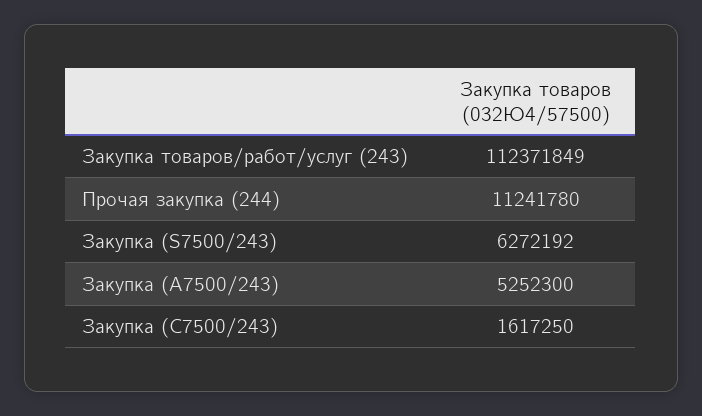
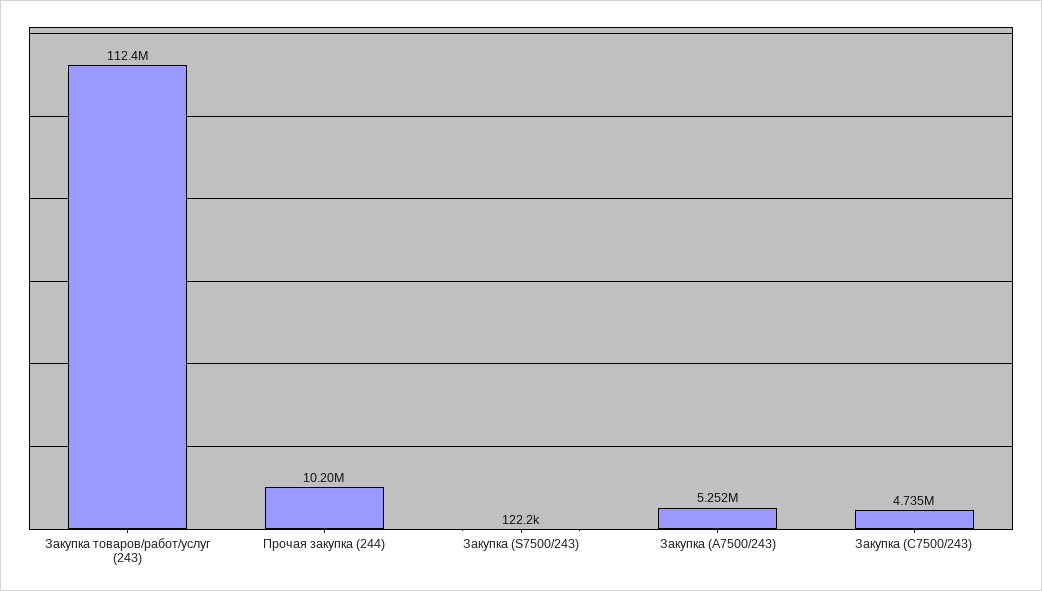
  {
    "Закупка товаров/работ/услуг (243)": 112371849,
-   "Прочая закупка (244)": 11241780,
+   "Прочая закупка (244)": 10200000,
-   "Закупка (S7500/243)": 6272192,
+   "Закупка (S7500/243)": 122200,
    "Закупка (А7500/243)": 5252300,
-   "Закупка (С7500/243)": 1617250
+   "Закупка (С7500/243)": 4735000
  }

